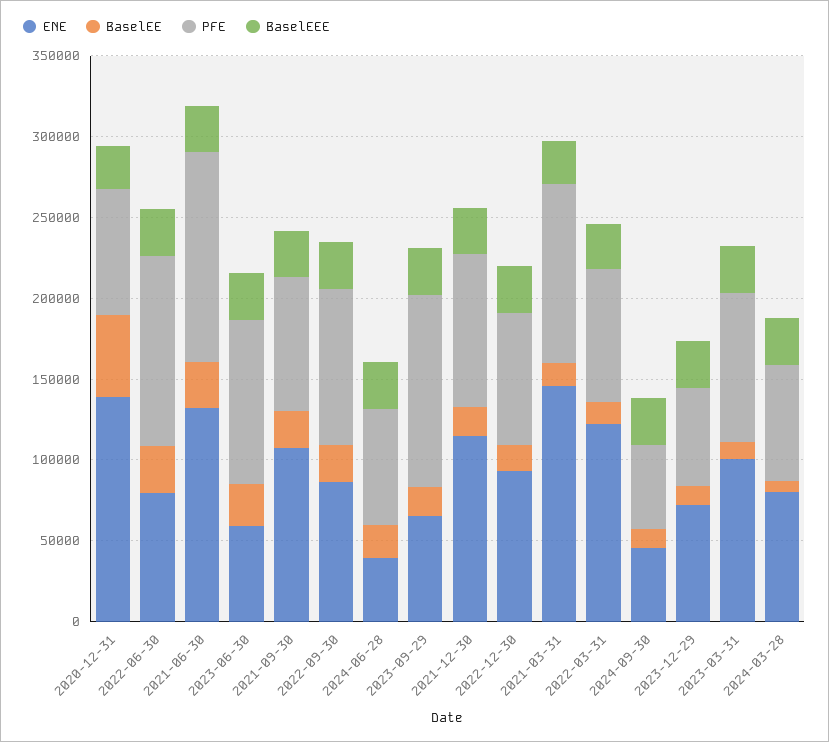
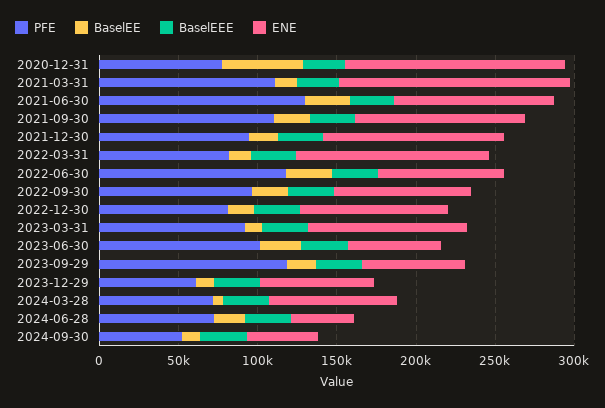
  {
    "ENE": {
      "2020-12-31": 140000,
      "2022-06-30": 80000,
-     "2021-06-30": 130000,
+     "2021-06-30": 100000,
      "2023-06-30": 60000,
      "2021-09-30": 110000,
      "2022-09-30": 90000,
      "2024-06-28": 40000,
      "2023-09-29": 70000,
      "2021-12-30": 110000,
      "2022-12-30": 90000,
      "2021-03-31": 150000,
      "2022-03-31": 120000,
      "2024-09-30": 50000,
      "2023-12-29": 70000,
      "2023-03-31": 100000,
      "2024-03-28": 80000
    },
    "BaselEE": {
      "2020-12-31": 50000,
      "2022-06-30": 30000,
      "2021-06-30": 30000,
      "2023-06-30": 30000,
      "2021-09-30": 20000,
      "2022-09-30": 20000,
      "2024-06-28": 20000,
      "2023-09-29": 20000,
      "2021-12-30": 20000,
      "2022-12-30": 20000,
      "2021-03-31": 10000,
      "2022-03-31": 10000,
      "2024-09-30": 10000,
      "2023-12-29": 10000,
      "2023-03-31": 10000,
      "2024-03-28": 10000
    },
    "PFE": {
      "2020-12-31": 80000,
      "2022-06-30": 120000,
      "2021-06-30": 130000,
      "2023-06-30": 100000,
-     "2021-09-30": 80000,
+     "2021-09-30": 110000,
      "2022-09-30": 100000,
      "2024-06-28": 70000,
      "2023-09-29": 120000,
      "2021-12-30": 90000,
      "2022-12-30": 80000,
      "2021-03-31": 110000,
      "2022-03-31": 80000,
      "2024-09-30": 50000,
      "2023-12-29": 60000,
      "2023-03-31": 90000,
      "2024-03-28": 70000
    },
    "BaselEEE": {
      "2020-12-31": 30000,
      "2022-06-30": 30000,
      "2021-06-30": 30000,
      "2023-06-30": 30000,
      "2021-09-30": 30000,
      "2022-09-30": 30000,
      "2024-06-28": 30000,
      "2023-09-29": 30000,
      "2021-12-30": 30000,
      "2022-12-30": 30000,
      "2021-03-31": 30000,
      "2022-03-31": 30000,
      "2024-09-30": 30000,
      "2023-12-29": 30000,
      "2023-03-31": 30000,
      "2024-03-28": 30000
    }
  }

